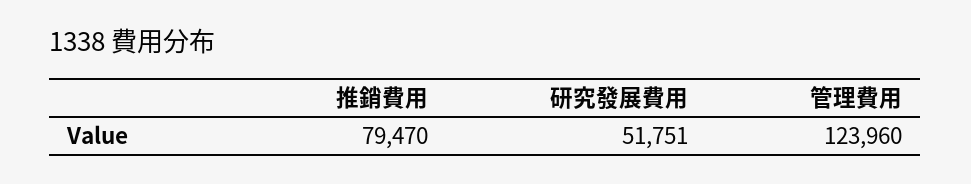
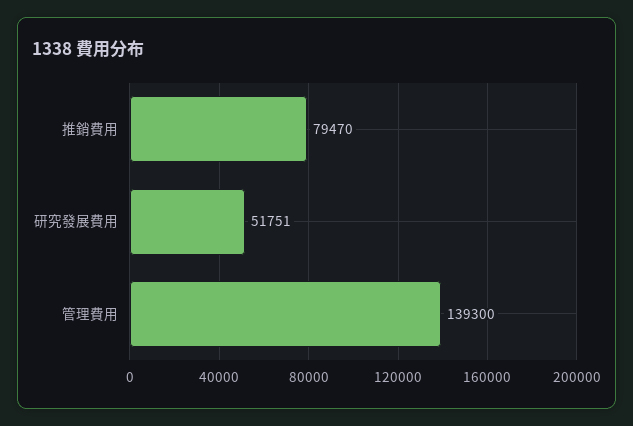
  {
    "推銷費用": 79470,
    "研究發展費用": 51751,
-   "管理費用": 123960
+   "管理費用": 139300
  }

